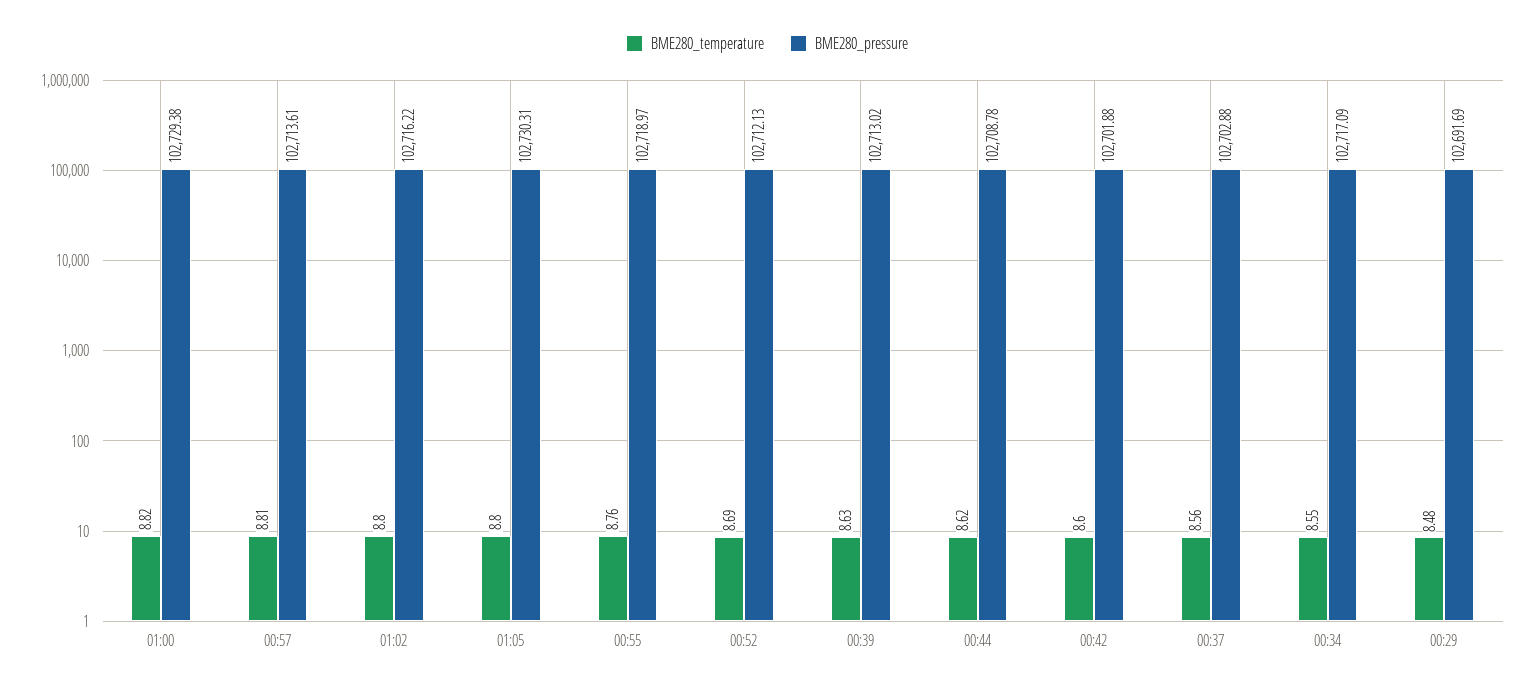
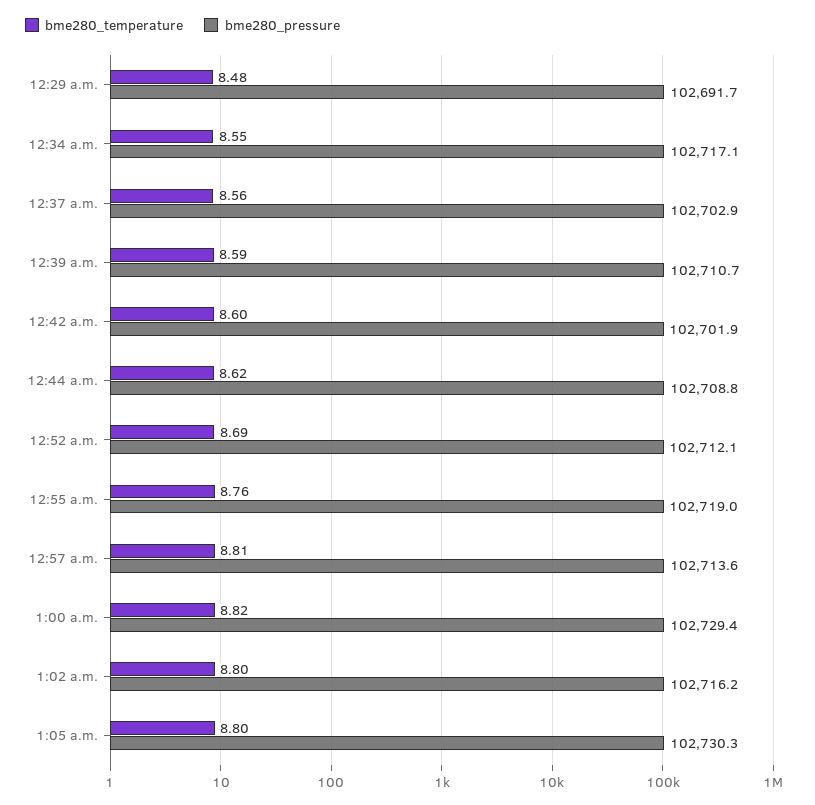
  {
    "BME280_temperature": {
      "01:00": 8.82,
      "00:57": 8.81,
      "01:02": 8.8,
      "01:05": 8.8,
      "00:55": 8.76,
      "00:52": 8.69,
-     "00:39": 8.63,
+     "00:39": 8.59,
      "00:44": 8.62,
      "00:42": 8.6,
      "00:37": 8.56,
      "00:34": 8.55,
      "00:29": 8.48
    },
    "BME280_pressure": {
      "01:00": 102729.38,
      "00:57": 102713.61,
      "01:02": 102716.22,
      "01:05": 102730.31,
      "00:55": 102718.97,
      "00:52": 102712.13,
-     "00:39": 102713.02,
+     "00:39": 102710.7,
      "00:44": 102708.78,
      "00:42": 102701.88,
      "00:37": 102702.88,
      "00:34": 102717.09,
      "00:29": 102691.69
    }
  }

